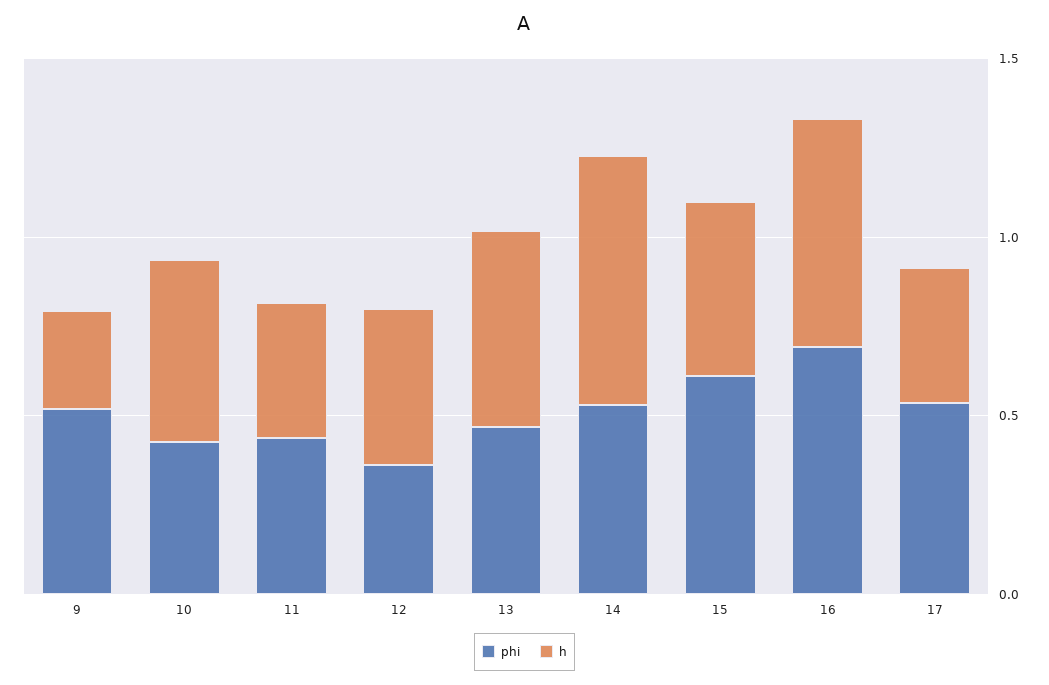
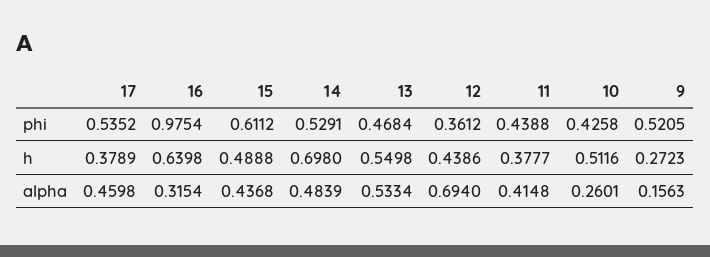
  {
    "phi": {
      "9": 0.5205,
      "10": 0.4258,
      "11": 0.4388,
      "12": 0.3612,
      "13": 0.4684,
      "14": 0.5291,
      "15": 0.6112,
-     "16": 0.7,
+     "16": 0.9754,
      "17": 0.5352
    },
    "h": {
      "9": 0.2723,
      "10": 0.5116,
      "11": 0.3777,
      "12": 0.4386,
      "13": 0.5498,
      "14": 0.698,
      "15": 0.4888,
      "16": 0.6398,
      "17": 0.3789
-   }
+   },
+   "alpha": {
+     "17": 0.4598,
+     "16": 0.3154,
+     "15": 0.4368,
+     "14": 0.4839,
+     "13": 0.5334,
+     "12": 0.694,
+     "11": 0.4148,
+     "10": 0.2601,
+     "9": 0.1563
+   }
  }

